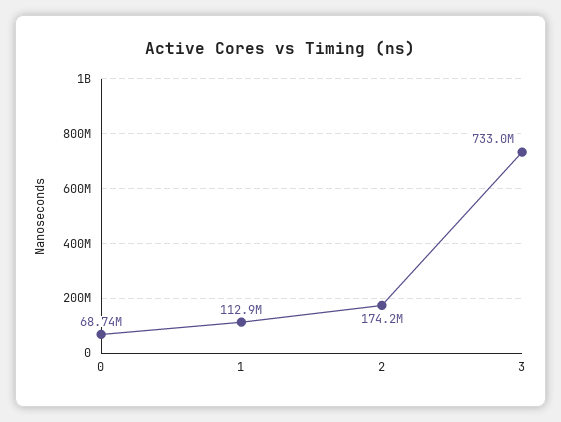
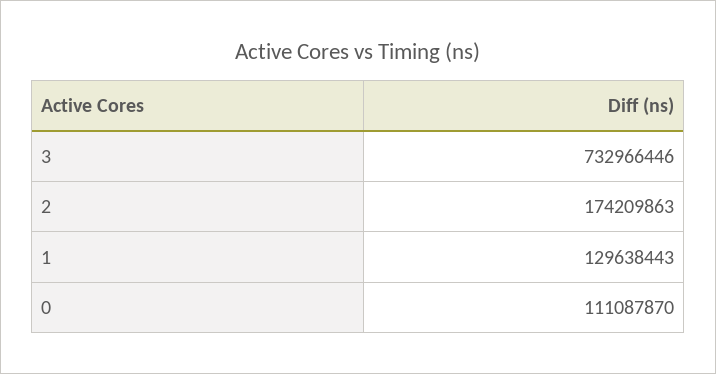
  {
-   "0": 68740000,
+   "0": 111087870,
-   "1": 112900000,
+   "1": 129638443,
    "2": 174209863,
    "3": 732966446
  }

